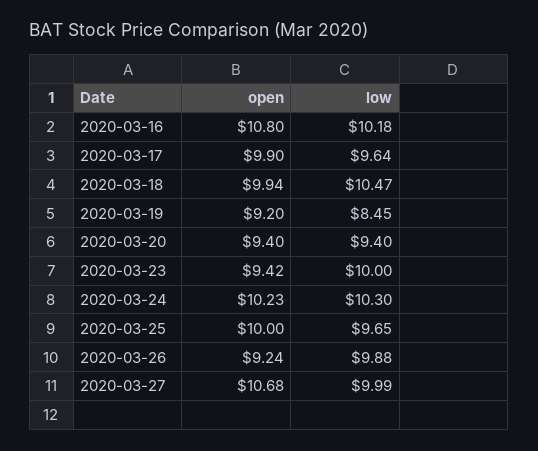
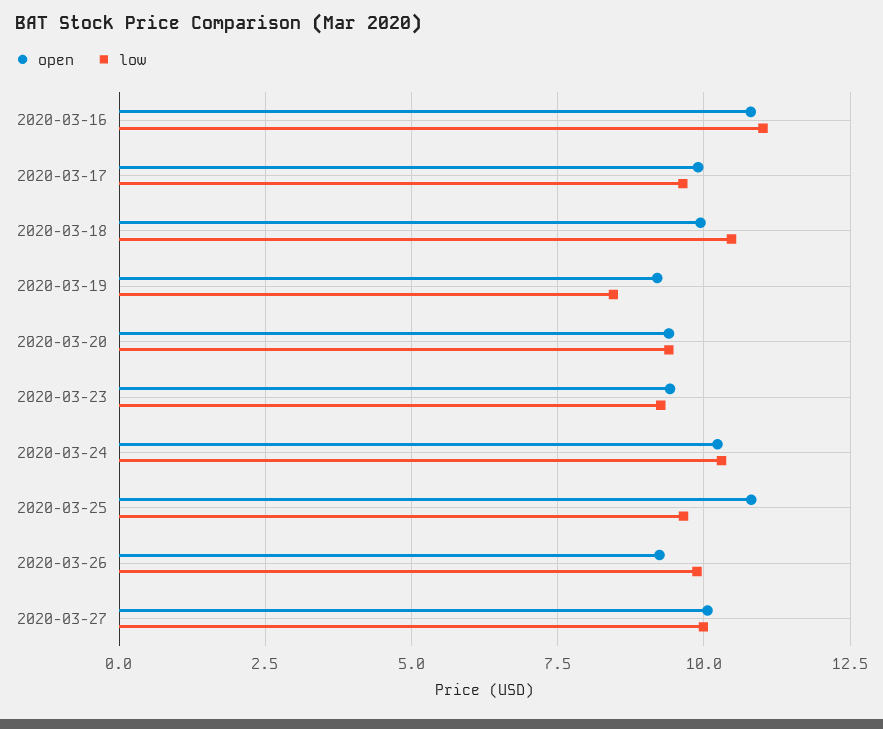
  {
    "open": {
      "2020-03-16": 10.8,
      "2020-03-17": 9.9,
      "2020-03-18": 9.94,
      "2020-03-19": 9.2,
      "2020-03-20": 9.4,
      "2020-03-23": 9.42,
      "2020-03-24": 10.23,
-     "2020-03-25": 10,
+     "2020-03-25": 10.75,
      "2020-03-26": 9.24,
-     "2020-03-27": 10.68
+     "2020-03-27": 10
    },
    "low": {
-     "2020-03-16": 10.18,
+     "2020-03-16": 11,
      "2020-03-17": 9.64,
      "2020-03-18": 10.47,
      "2020-03-19": 8.45,
      "2020-03-20": 9.4,
-     "2020-03-23": 10,
+     "2020-03-23": 9.25,
      "2020-03-24": 10.3,
      "2020-03-25": 9.65,
      "2020-03-26": 9.88,
      "2020-03-27": 9.99
    }
  }

